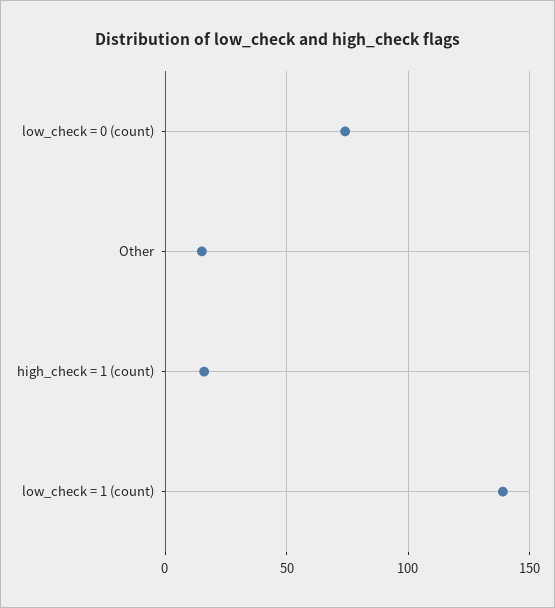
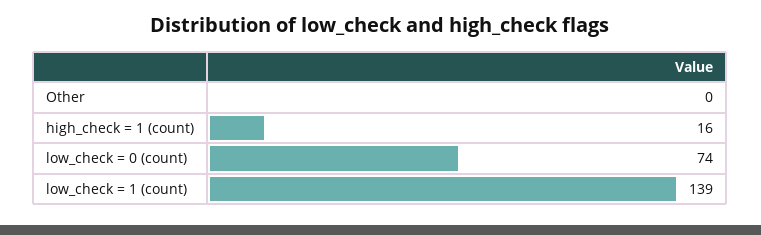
  {
    "low_check = 0 (count)": 74,
-   "Other": 15,
+   "Other": 0,
    "high_check = 1 (count)": 16,
    "low_check = 1 (count)": 139
  }

